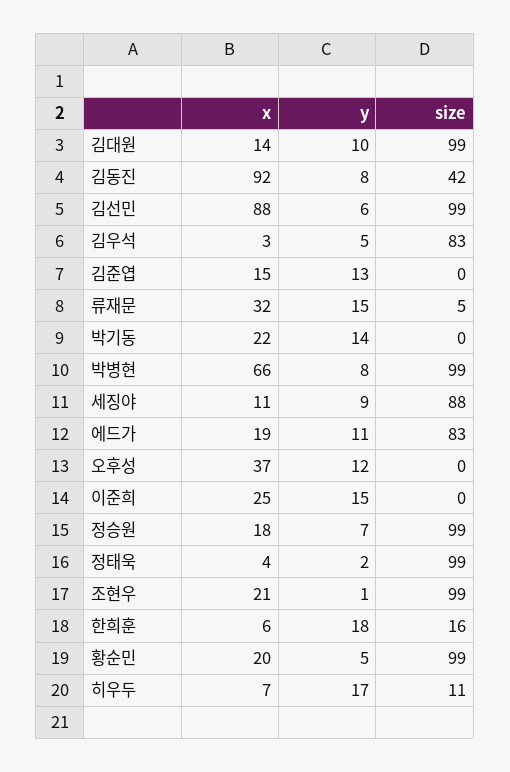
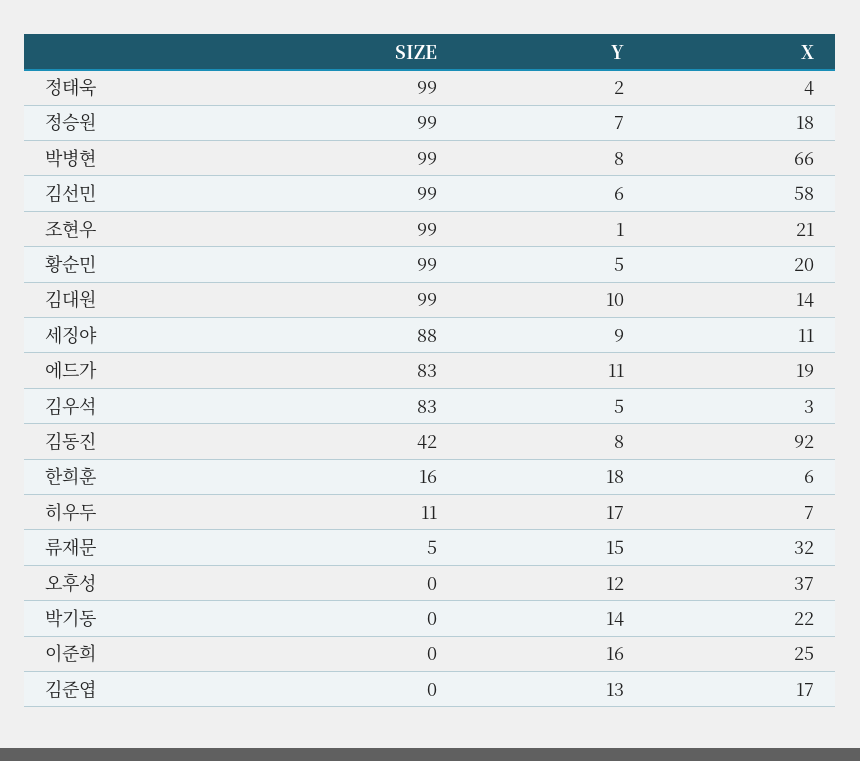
  {
    "x": {
      "김대원": 14,
      "김동진": 92,
-     "김선민": 88,
+     "김선민": 58,
      "김우석": 3,
-     "김준엽": 15,
+     "김준엽": 17,
      "류재문": 32,
      "박기동": 22,
      "박병현": 66,
      "세징야": 11,
      "에드가": 19,
      "오후성": 37,
      "이준희": 25,
      "정승원": 18,
      "정태욱": 4,
      "조현우": 21,
      "한희훈": 6,
      "황순민": 20,
      "히우두": 7
    },
    "y": {
      "김대원": 10,
      "김동진": 8,
      "김선민": 6,
      "김우석": 5,
      "김준엽": 13,
      "류재문": 15,
      "박기동": 14,
      "박병현": 8,
      "세징야": 9,
      "에드가": 11,
      "오후성": 12,
-     "이준희": 15,
+     "이준희": 16,
      "정승원": 7,
      "정태욱": 2,
      "조현우": 1,
      "한희훈": 18,
      "황순민": 5,
      "히우두": 17
    },
    "size": {
      "김대원": 99,
      "김동진": 42,
      "김선민": 99,
      "김우석": 83,
      "김준엽": 0,
      "류재문": 5,
      "박기동": 0,
      "박병현": 99,
      "세징야": 88,
      "에드가": 83,
      "오후성": 0,
      "이준희": 0,
      "정승원": 99,
      "정태욱": 99,
      "조현우": 99,
      "한희훈": 16,
      "황순민": 99,
      "히우두": 11
    }
  }

